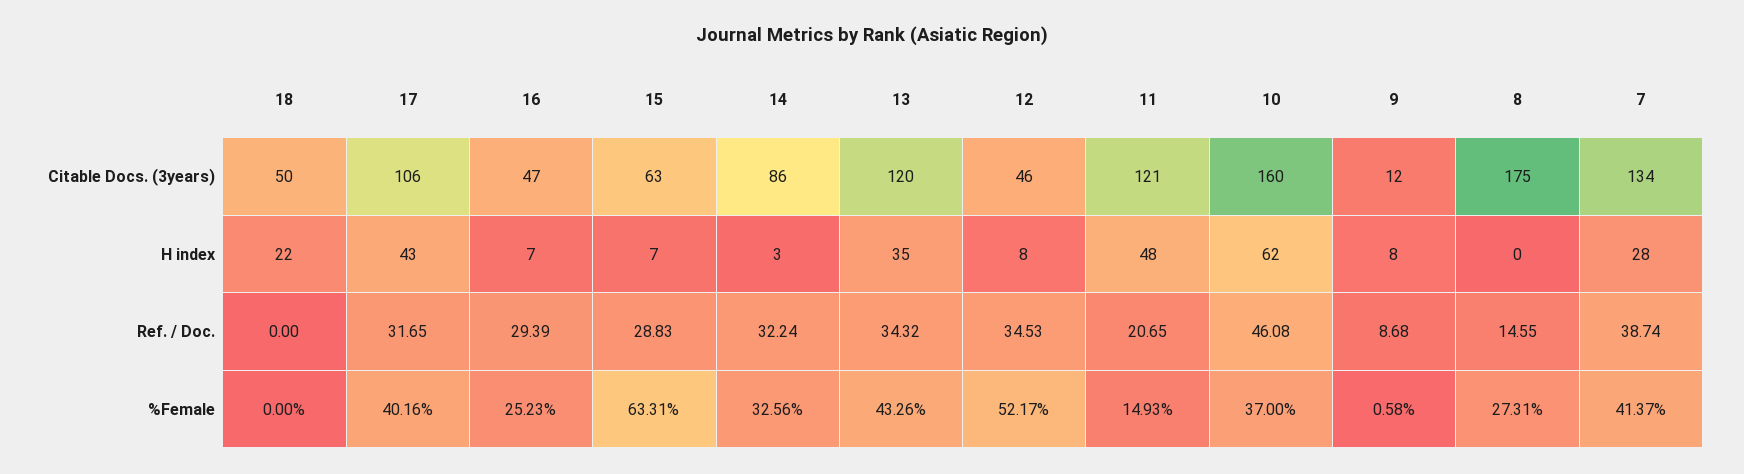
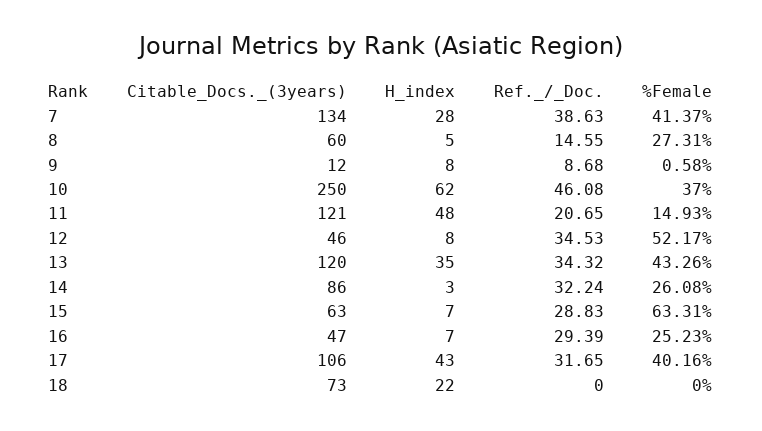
  {
    "18": {
-     "Citable Docs. (3years)": 50,
+     "Citable Docs. (3years)": 73,
      "H index": 22,
      "Ref. / Doc.": 0,
      "%Female": 0
    },
    "17": {
      "Citable Docs. (3years)": 106,
      "H index": 43,
      "Ref. / Doc.": 31.65,
      "%Female": 40.16
    },
    "16": {
      "Citable Docs. (3years)": 47,
      "H index": 7,
      "Ref. / Doc.": 29.39,
      "%Female": 25.23
    },
    "15": {
      "Citable Docs. (3years)": 63,
      "H index": 7,
      "Ref. / Doc.": 28.83,
      "%Female": 63.31
    },
    "14": {
      "Citable Docs. (3years)": 86,
      "H index": 3,
      "Ref. / Doc.": 32.24,
-     "%Female": 32.56
+     "%Female": 26.08
    },
    "13": {
      "Citable Docs. (3years)": 120,
      "H index": 35,
      "Ref. / Doc.": 34.32,
      "%Female": 43.26
    },
    "12": {
      "Citable Docs. (3years)": 46,
      "H index": 8,
      "Ref. / Doc.": 34.53,
      "%Female": 52.17
    },
    "11": {
      "Citable Docs. (3years)": 121,
      "H index": 48,
      "Ref. / Doc.": 20.65,
      "%Female": 14.93
    },
    "10": {
-     "Citable Docs. (3years)": 160,
+     "Citable Docs. (3years)": 250,
      "H index": 62,
      "Ref. / Doc.": 46.08,
      "%Female": 37
    },
    "9": {
      "Citable Docs. (3years)": 12,
      "H index": 8,
      "Ref. / Doc.": 8.68,
      "%Female": 0.58
    },
    "8": {
-     "Citable Docs. (3years)": 175,
+     "Citable Docs. (3years)": 60,
-     "H index": 0,
+     "H index": 5,
      "Ref. / Doc.": 14.55,
      "%Female": 27.31
    },
    "7": {
      "Citable Docs. (3years)": 134,
      "H index": 28,
-     "Ref. / Doc.": 38.74,
+     "Ref. / Doc.": 38.63,
      "%Female": 41.37
    }
  }

